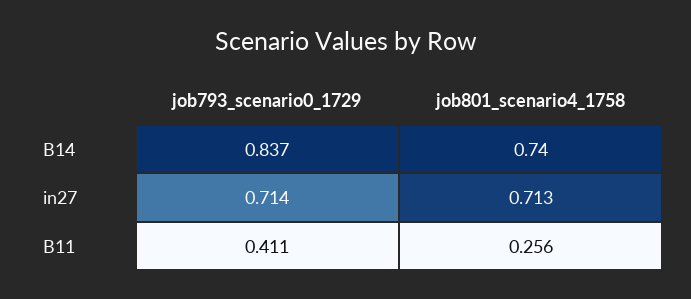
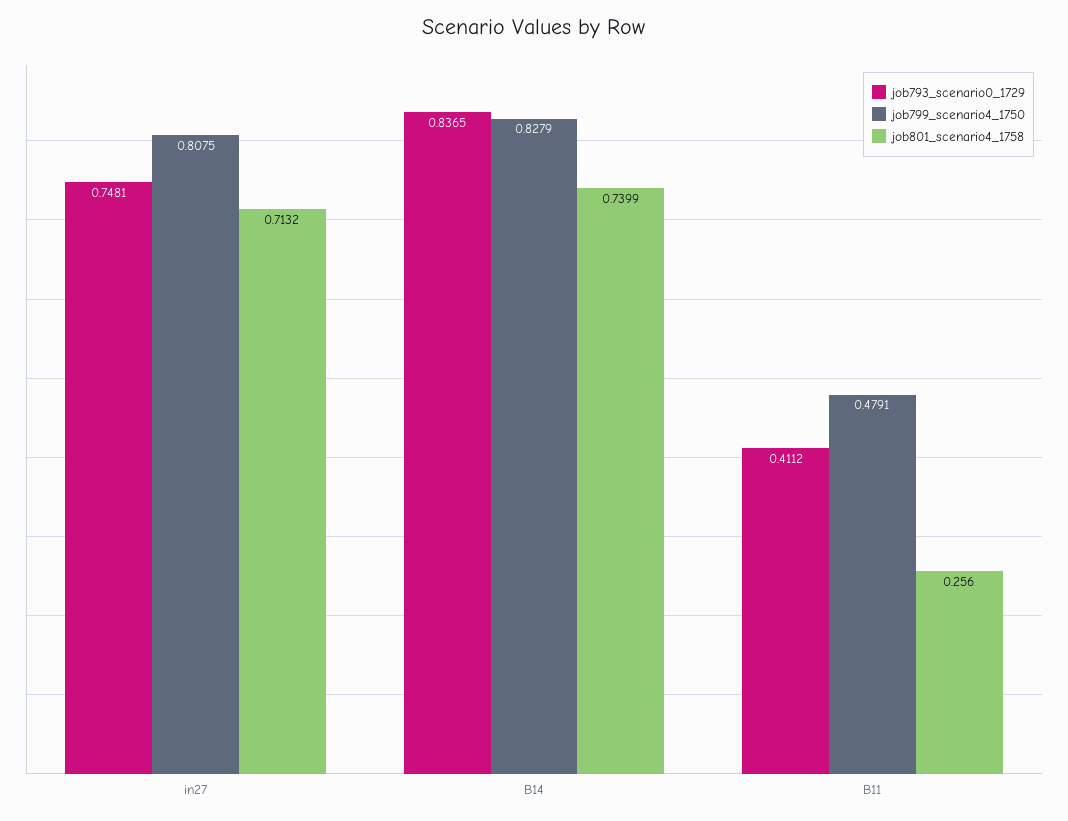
  {
    "job793_scenario0_1729": {
      "B14": 0.8365,
-     "in27": 0.714,
+     "in27": 0.7481,
      "B11": 0.4112
    },
    "job801_scenario4_1758": {
      "B14": 0.7399,
      "in27": 0.7132,
      "B11": 0.256
-   }
+   },
+   "job799_scenario4_1750": {
+     "in27": 0.8075,
+     "B14": 0.8279,
+     "B11": 0.4791
+   }
  }

